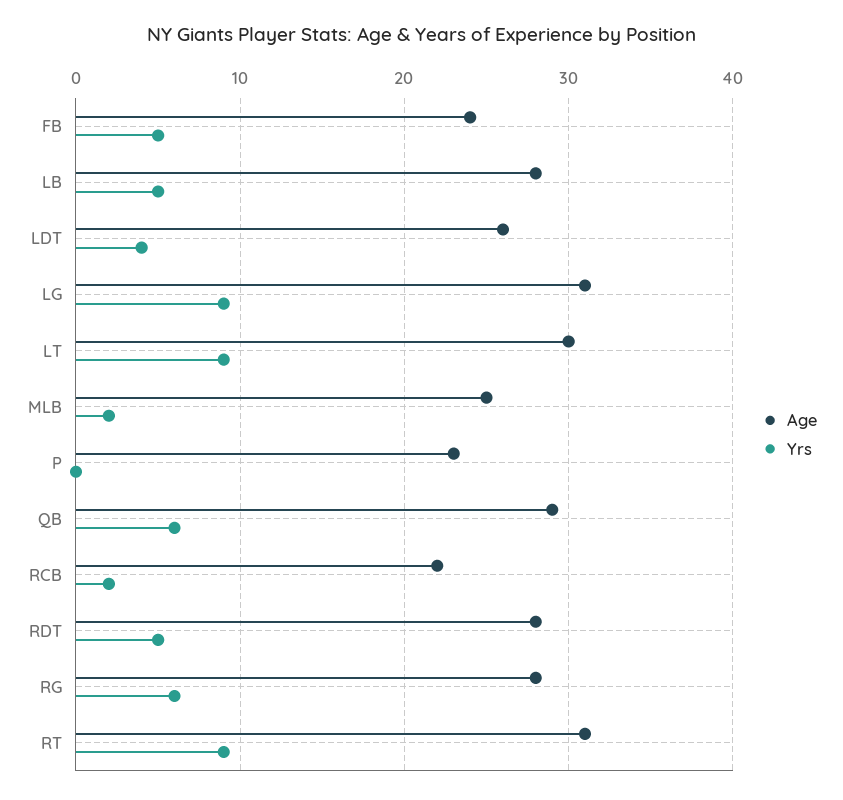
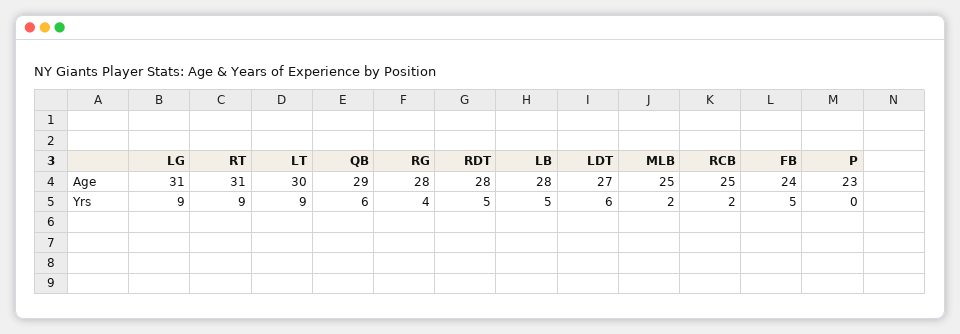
  {
    "Age": {
      "FB": 24,
      "LB": 28,
-     "LDT": 26,
+     "LDT": 27,
      "LG": 31,
      "LT": 30,
      "MLB": 25,
      "P": 23,
      "QB": 29,
-     "RCB": 22,
+     "RCB": 25,
      "RDT": 28,
      "RG": 28,
      "RT": 31
    },
    "Yrs": {
      "FB": 5,
      "LB": 5,
-     "LDT": 4,
+     "LDT": 6,
      "LG": 9,
      "LT": 9,
      "MLB": 2,
      "P": 0,
      "QB": 6,
      "RCB": 2,
      "RDT": 5,
-     "RG": 6,
+     "RG": 4,
      "RT": 9
    }
  }

